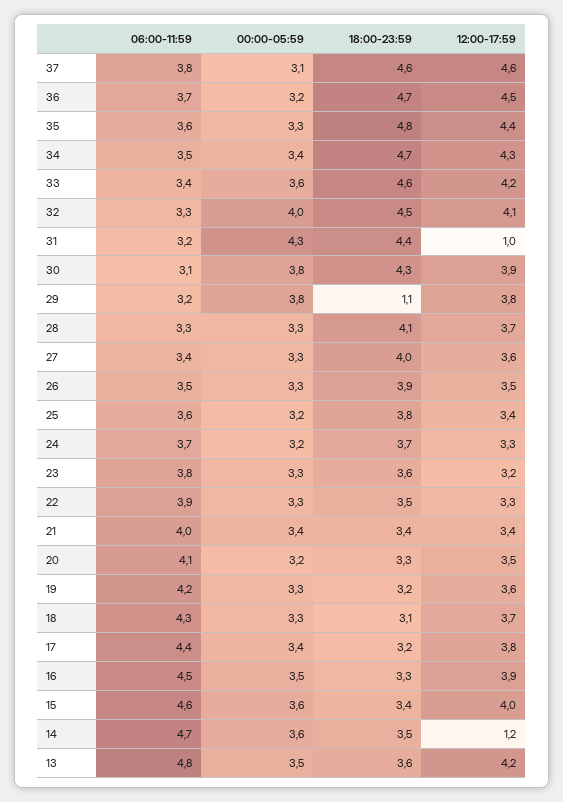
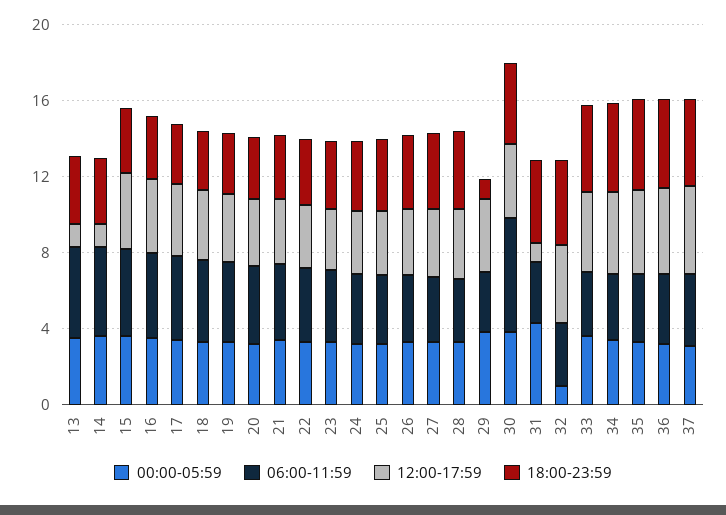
  {
    "06:00-11:59": {
      "37": 3.8,
      "36": 3.7,
      "35": 3.6,
      "34": 3.5,
      "33": 3.4,
      "32": 3.3,
      "31": 3.2,
-     "30": 3.1,
+     "30": 6,
      "29": 3.2,
      "28": 3.3,
      "27": 3.4,
      "26": 3.5,
      "25": 3.6,
      "24": 3.7,
      "23": 3.8,
      "22": 3.9,
      "21": 4,
      "20": 4.1,
      "19": 4.2,
      "18": 4.3,
      "17": 4.4,
      "16": 4.5,
      "15": 4.6,
      "14": 4.7,
      "13": 4.8
    },
    "00:00-05:59": {
      "37": 3.1,
      "36": 3.2,
      "35": 3.3,
      "34": 3.4,
      "33": 3.6,
-     "32": 4,
+     "32": 1,
      "31": 4.3,
      "30": 3.8,
      "29": 3.8,
      "28": 3.3,
      "27": 3.3,
      "26": 3.3,
      "25": 3.2,
      "24": 3.2,
      "23": 3.3,
      "22": 3.3,
      "21": 3.4,
      "20": 3.2,
      "19": 3.3,
      "18": 3.3,
      "17": 3.4,
      "16": 3.5,
      "15": 3.6,
      "14": 3.6,
      "13": 3.5
    },
    "18:00-23:59": {
      "37": 4.6,
      "36": 4.7,
      "35": 4.8,
      "34": 4.7,
      "33": 4.6,
      "32": 4.5,
      "31": 4.4,
      "30": 4.3,
      "29": 1.1,
      "28": 4.1,
      "27": 4,
      "26": 3.9,
      "25": 3.8,
      "24": 3.7,
      "23": 3.6,
      "22": 3.5,
      "21": 3.4,
      "20": 3.3,
      "19": 3.2,
      "18": 3.1,
      "17": 3.2,
      "16": 3.3,
      "15": 3.4,
      "14": 3.5,
      "13": 3.6
    },
    "12:00-17:59": {
      "37": 4.6,
      "36": 4.5,
      "35": 4.4,
      "34": 4.3,
      "33": 4.2,
      "32": 4.1,
      "31": 1,
      "30": 3.9,
      "29": 3.8,
      "28": 3.7,
      "27": 3.6,
      "26": 3.5,
      "25": 3.4,
      "24": 3.3,
      "23": 3.2,
      "22": 3.3,
      "21": 3.4,
      "20": 3.5,
      "19": 3.6,
      "18": 3.7,
      "17": 3.8,
      "16": 3.9,
      "15": 4,
      "14": 1.2,
-     "13": 4.2
+     "13": 1
    }
  }

